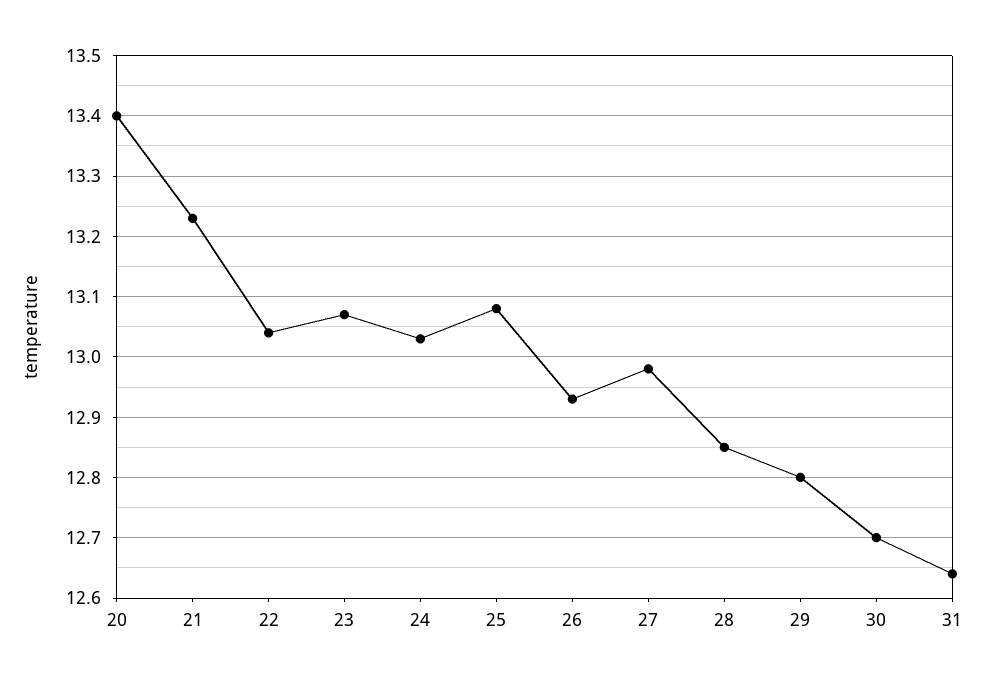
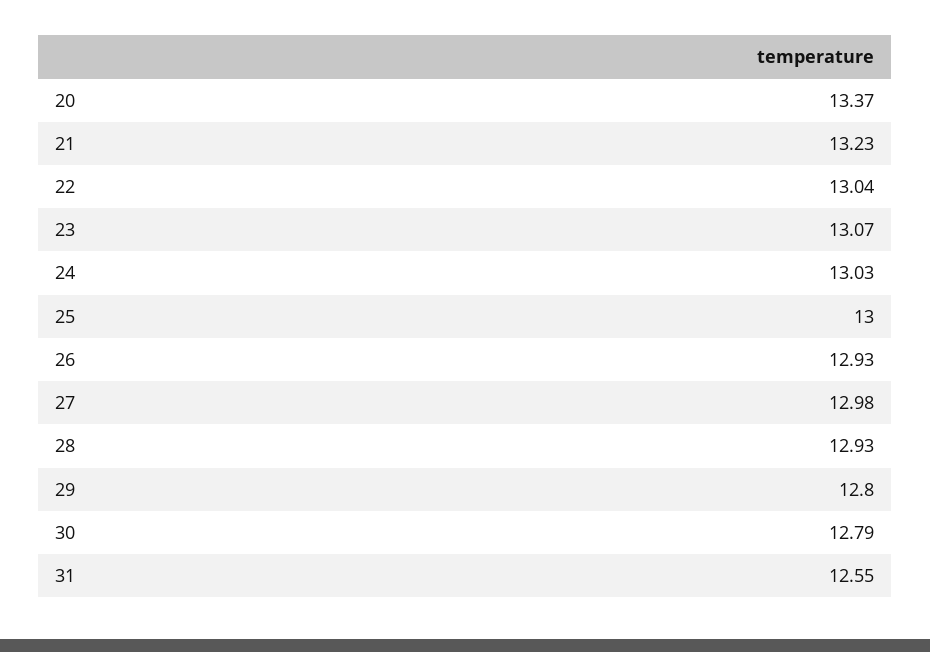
  {
-   "20": 13.4,
+   "20": 13.37,
    "21": 13.23,
    "22": 13.04,
    "23": 13.07,
    "24": 13.03,
-   "25": 13.08,
+   "25": 13,
    "26": 12.93,
    "27": 12.98,
-   "28": 12.85,
+   "28": 12.93,
    "29": 12.8,
-   "30": 12.7,
+   "30": 12.79,
-   "31": 12.64
+   "31": 12.55
  }

